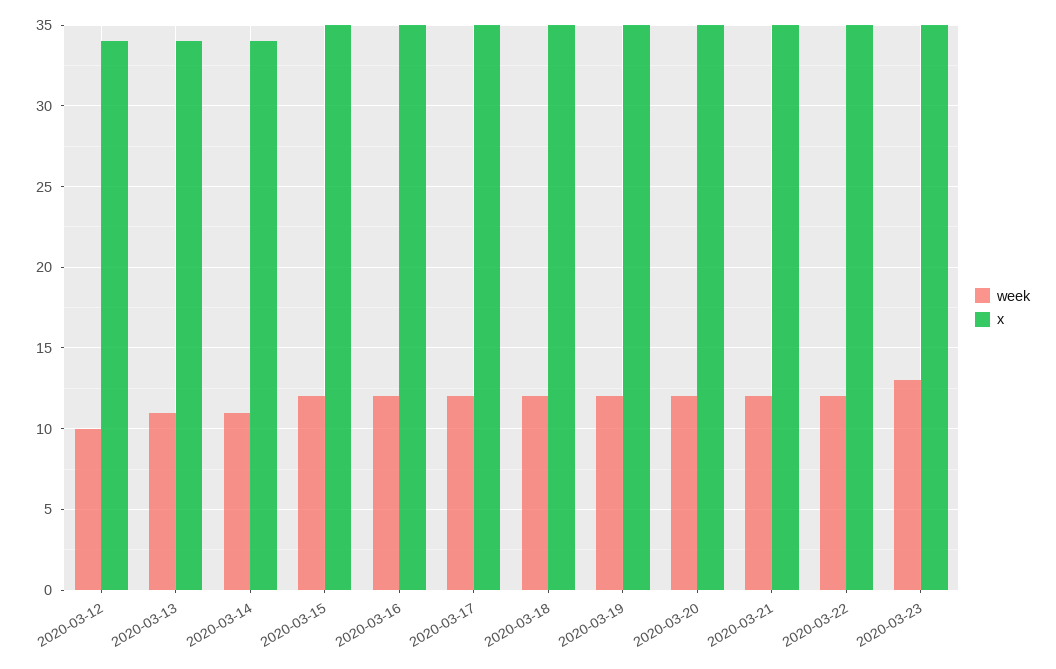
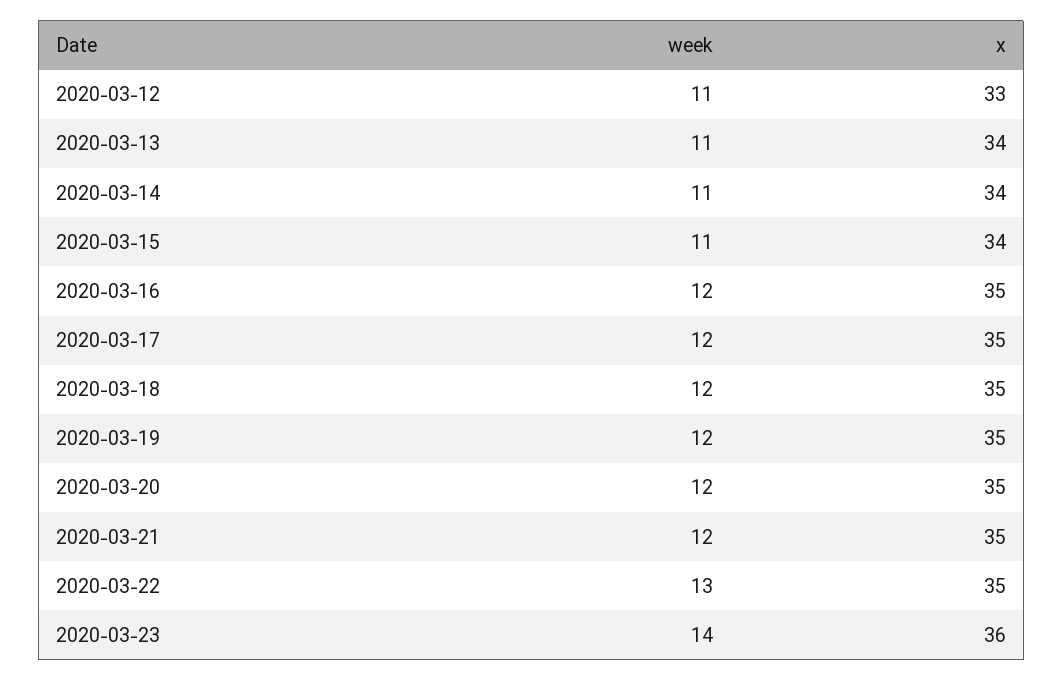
  {
    "week": {
-     "2020-03-12": 10,
+     "2020-03-12": 11,
      "2020-03-13": 11,
      "2020-03-14": 11,
-     "2020-03-15": 12,
+     "2020-03-15": 11,
      "2020-03-16": 12,
      "2020-03-17": 12,
      "2020-03-18": 12,
      "2020-03-19": 12,
      "2020-03-20": 12,
      "2020-03-21": 12,
-     "2020-03-22": 12,
+     "2020-03-22": 13,
-     "2020-03-23": 13
+     "2020-03-23": 14
    },
    "x": {
-     "2020-03-12": 34,
+     "2020-03-12": 33,
      "2020-03-13": 34,
      "2020-03-14": 34,
-     "2020-03-15": 35,
+     "2020-03-15": 34,
      "2020-03-16": 35,
      "2020-03-17": 35,
      "2020-03-18": 35,
      "2020-03-19": 35,
      "2020-03-20": 35,
      "2020-03-21": 35,
      "2020-03-22": 35,
-     "2020-03-23": 35
+     "2020-03-23": 36
    }
  }

